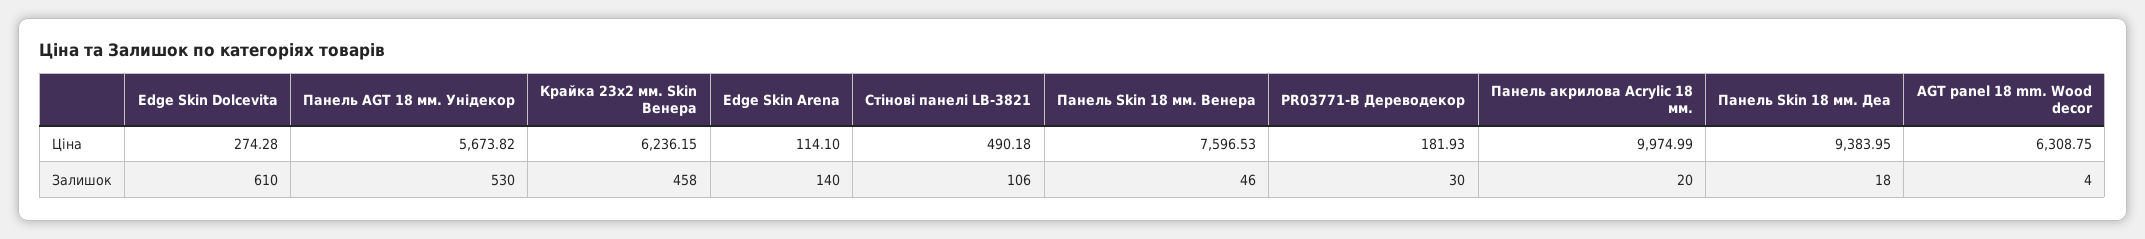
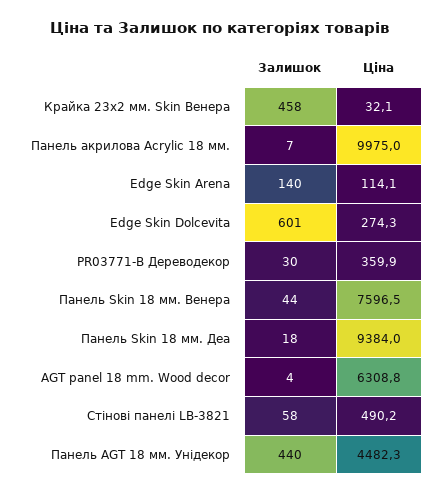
  {
    "Edge Skin Dolcevita": {
      "Ціна": 274.28,
-     "Залишок": 610
+     "Залишок": 601
    },
    "Панель AGT 18 мм. Унідекор": {
-     "Ціна": 5673.82,
+     "Ціна": 4482.3,
-     "Залишок": 530
+     "Залишок": 440
    },
    "Крайка 23x2 мм. Skin Венера": {
-     "Ціна": 6236.15,
+     "Ціна": 32.1,
      "Залишок": 458
    },
    "Edge Skin Arena": {
      "Ціна": 114.1,
      "Залишок": 140
    },
    "Стінові панелі LB-3821": {
      "Ціна": 490.18,
-     "Залишок": 106
+     "Залишок": 58
    },
    "Панель Skin 18 мм. Венера": {
      "Ціна": 7596.53,
-     "Залишок": 46
+     "Залишок": 44
    },
    "PR03771-B Дереводекор": {
-     "Ціна": 181.93,
+     "Ціна": 359.9,
      "Залишок": 30
    },
    "Панель акрилова Acrylic 18 мм.": {
      "Ціна": 9974.99,
-     "Залишок": 20
+     "Залишок": 7
    },
    "Панель Skin 18 мм. Деа": {
      "Ціна": 9383.95,
      "Залишок": 18
    },
    "AGT panel 18 mm. Wood decor": {
      "Ціна": 6308.75,
      "Залишок": 4
    }
  }

